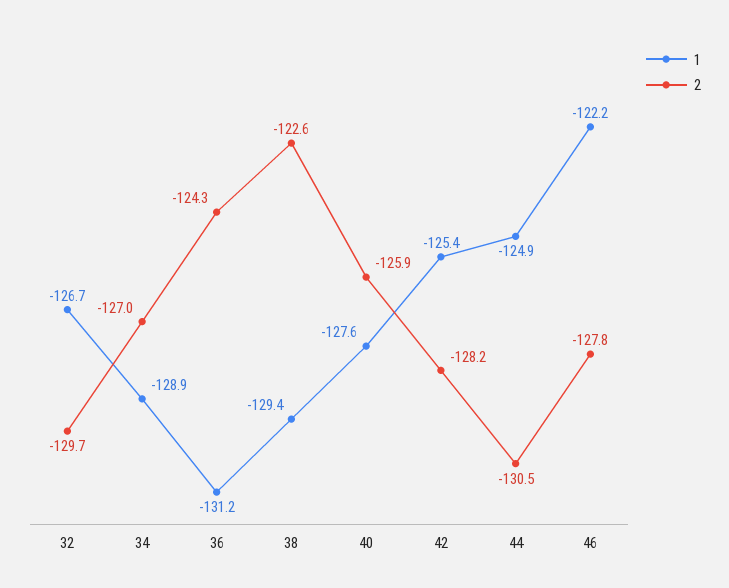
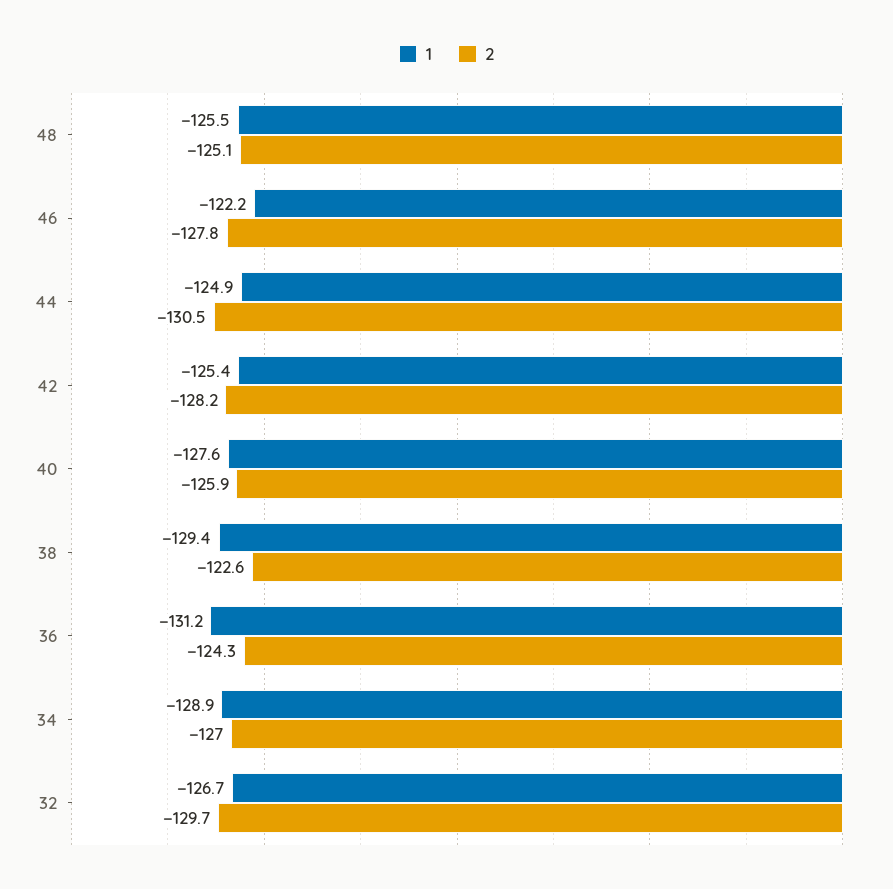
  {
    "1": {
      "32": -126.7,
      "34": -128.9,
      "36": -131.2,
      "38": -129.4,
      "40": -127.6,
      "42": -125.4,
      "44": -124.9,
-     "46": -122.2
+     "46": -122.2,
+     "48": -125.5
    },
    "2": {
      "32": -129.7,
      "34": -127,
      "36": -124.3,
      "38": -122.6,
      "40": -125.9,
      "42": -128.2,
      "44": -130.5,
-     "46": -127.8
+     "46": -127.8,
+     "48": -125.1
    }
  }

